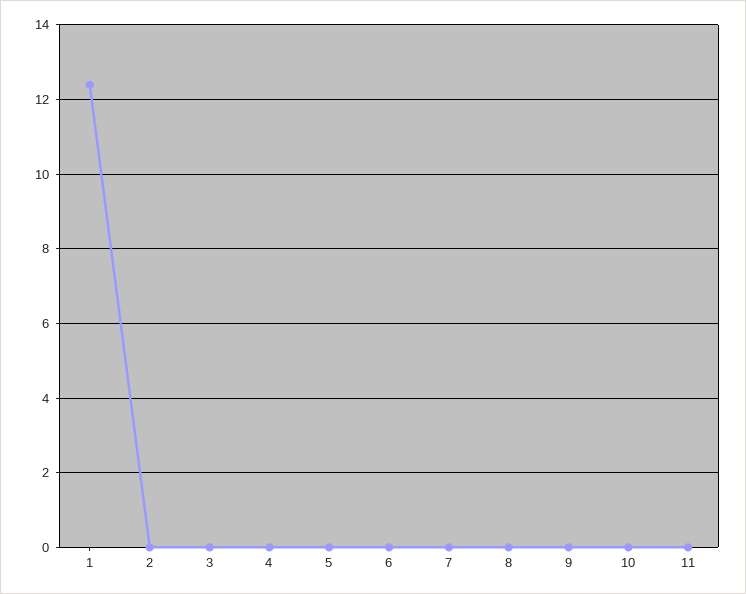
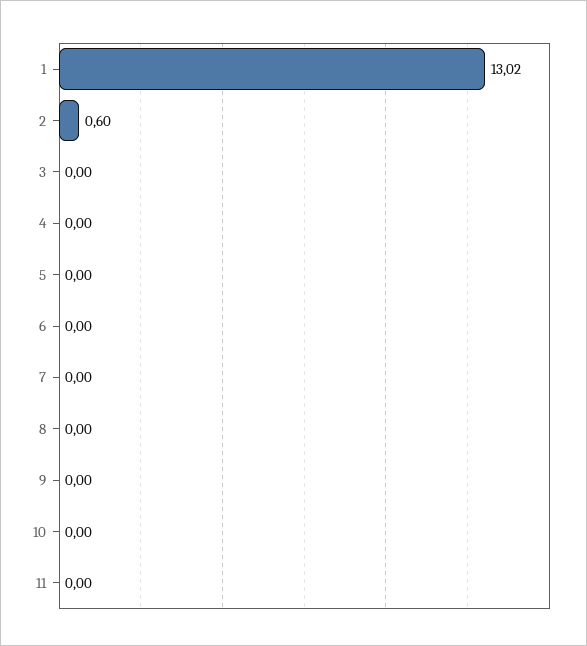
  {
-   "1": 12.4,
+   "1": 13.02,
-   "2": 0,
+   "2": 0.6,
    "3": 0,
    "4": 0,
    "5": 0,
    "6": 0,
    "7": 0,
    "8": 0,
    "9": 0,
    "10": 0,
    "11": 0
  }

